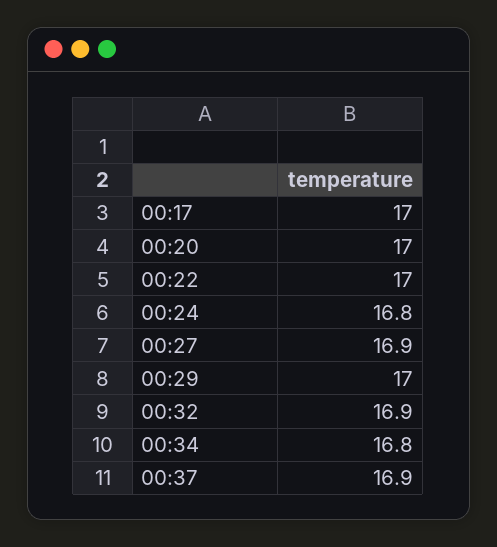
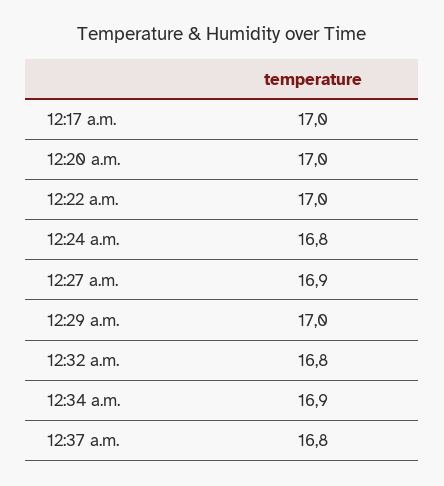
  {
    "00:17": 17,
    "00:20": 17,
    "00:22": 17,
    "00:24": 16.8,
    "00:27": 16.9,
    "00:29": 17,
-   "00:32": 16.9,
+   "00:32": 16.8,
-   "00:34": 16.8,
+   "00:34": 16.9,
-   "00:37": 16.9
+   "00:37": 16.8
  }

